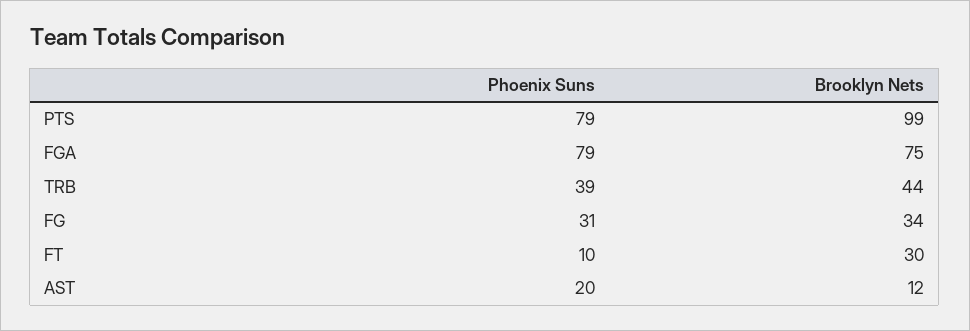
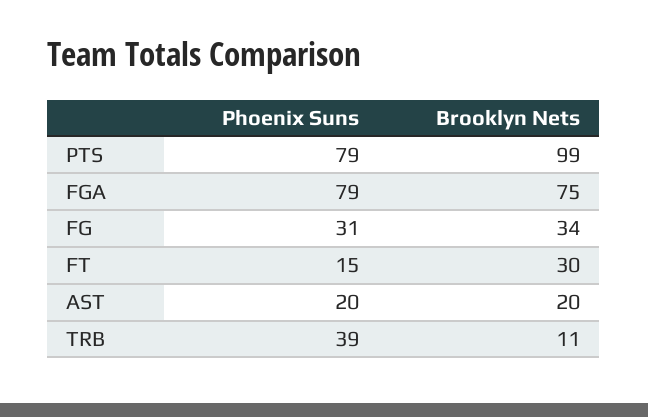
  {
    "Phoenix Suns": {
      "PTS": 79,
      "FGA": 79,
      "TRB": 39,
      "FG": 31,
-     "FT": 10,
+     "FT": 15,
      "AST": 20
    },
    "Brooklyn Nets": {
      "PTS": 99,
      "FGA": 75,
-     "TRB": 44,
+     "TRB": 11,
      "FG": 34,
      "FT": 30,
-     "AST": 12
+     "AST": 20
    }
  }

